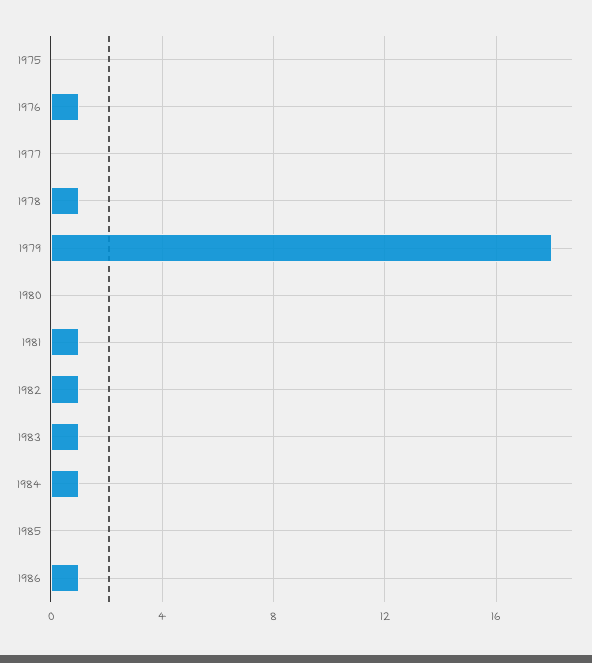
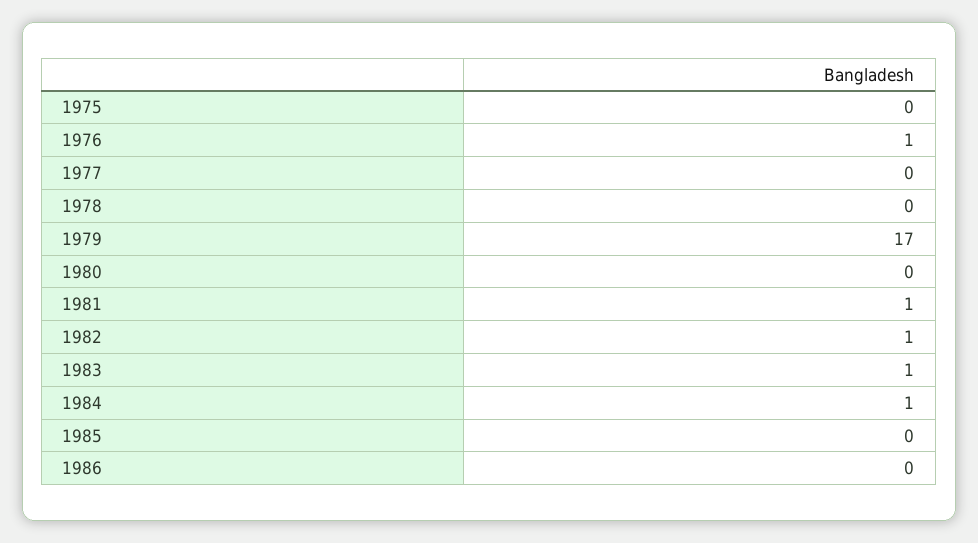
  {
    "1975": 0,
    "1976": 1,
    "1977": 0,
-   "1978": 1,
+   "1978": 0,
-   "1979": 18,
+   "1979": 17,
    "1980": 0,
    "1981": 1,
    "1982": 1,
    "1983": 1,
    "1984": 1,
    "1985": 0,
-   "1986": 1
+   "1986": 0
  }

